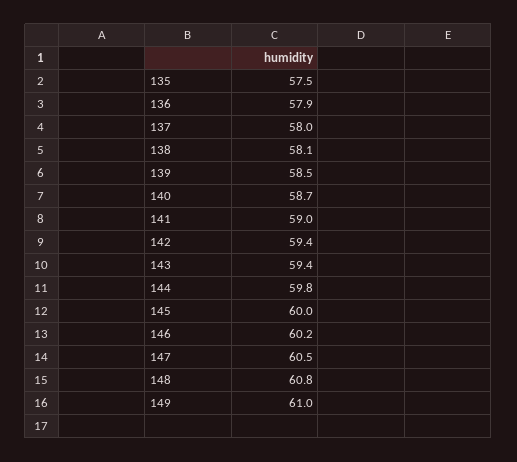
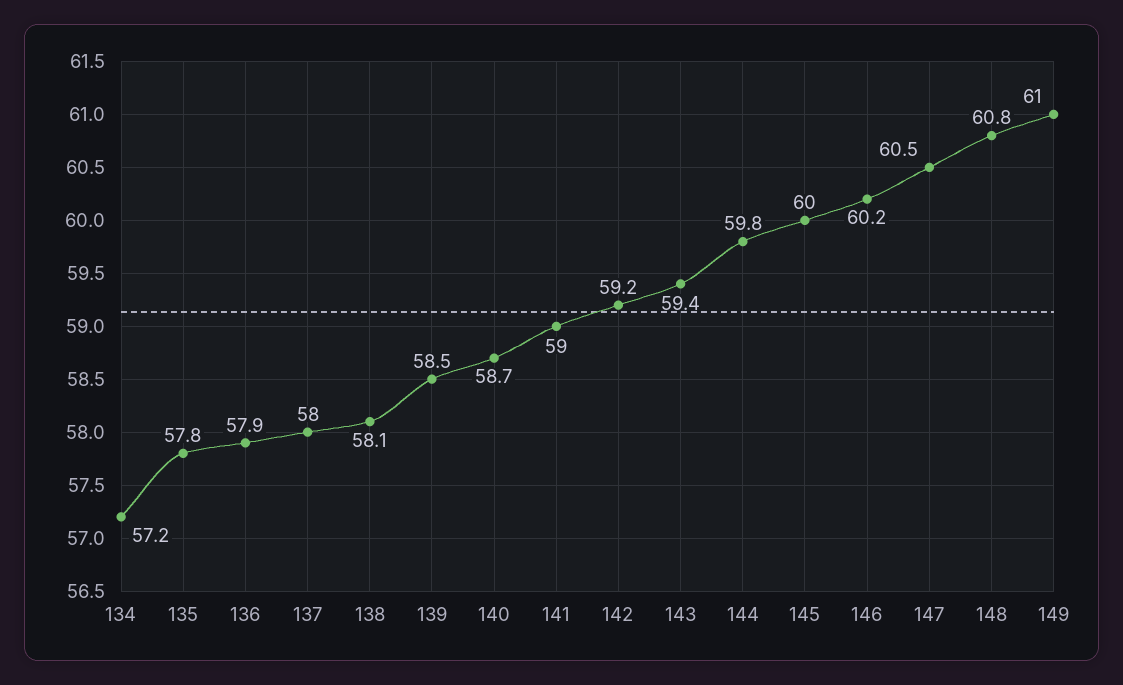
  {
-   "135": 57.5,
+   "135": 57.8,
    "136": 57.9,
    "137": 58,
    "138": 58.1,
    "139": 58.5,
    "140": 58.7,
    "141": 59,
-   "142": 59.4,
+   "142": 59.2,
    "143": 59.4,
    "144": 59.8,
    "145": 60,
    "146": 60.2,
    "147": 60.5,
    "148": 60.8,
-   "149": 61
+   "149": 61,
+   "134": 57.2
  }

